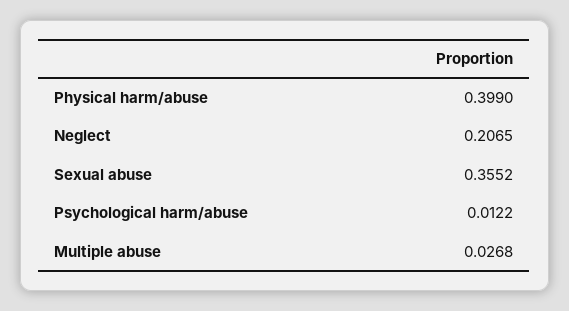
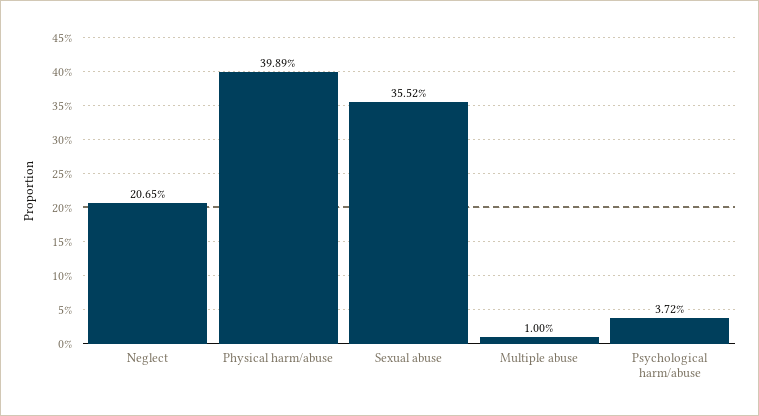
  {
-   "Physical harm/abuse": 0.399,
+   "Physical harm/abuse": 0.3989,
    "Neglect": 0.2065,
    "Sexual abuse": 0.3552,
-   "Psychological harm/abuse": 0.0122,
+   "Psychological harm/abuse": 0.0372,
-   "Multiple abuse": 0.0268
+   "Multiple abuse": 0.01
  }

